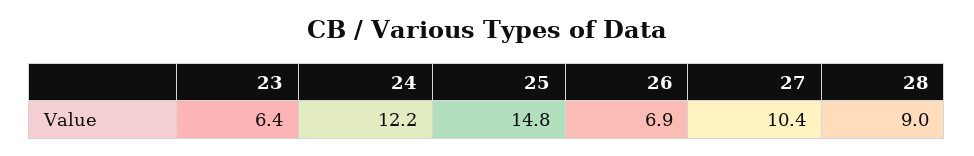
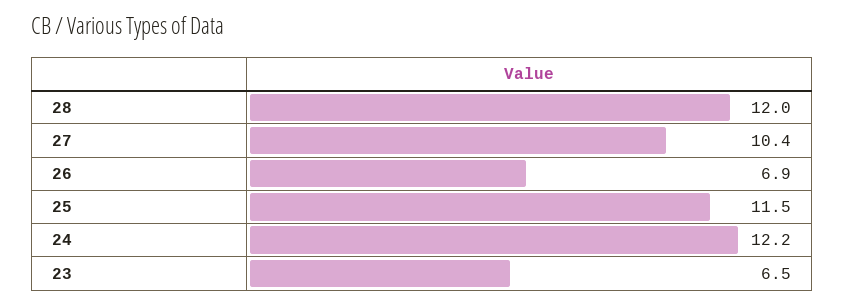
  {
-   "23": 6.4,
+   "23": 6.5,
    "24": 12.2,
-   "25": 14.8,
+   "25": 11.5,
    "26": 6.9,
    "27": 10.4,
-   "28": 9
+   "28": 12
  }

